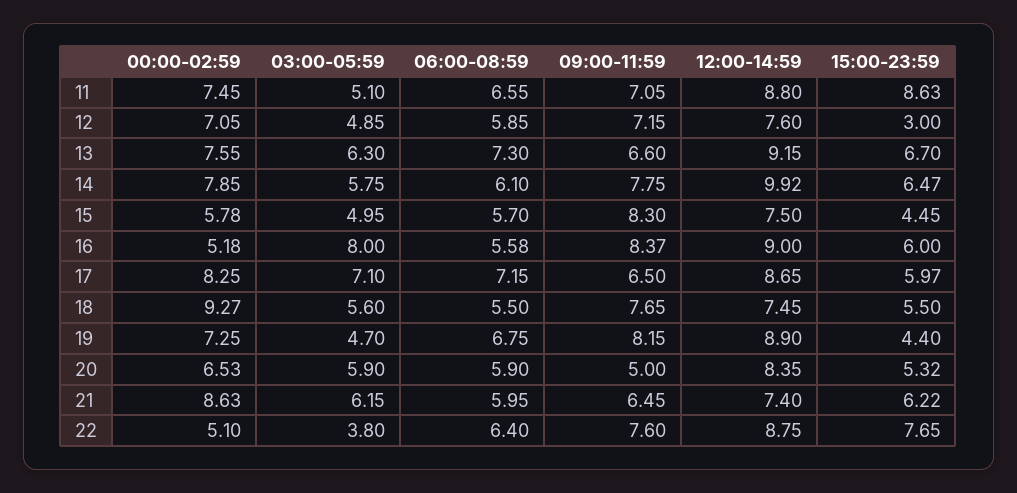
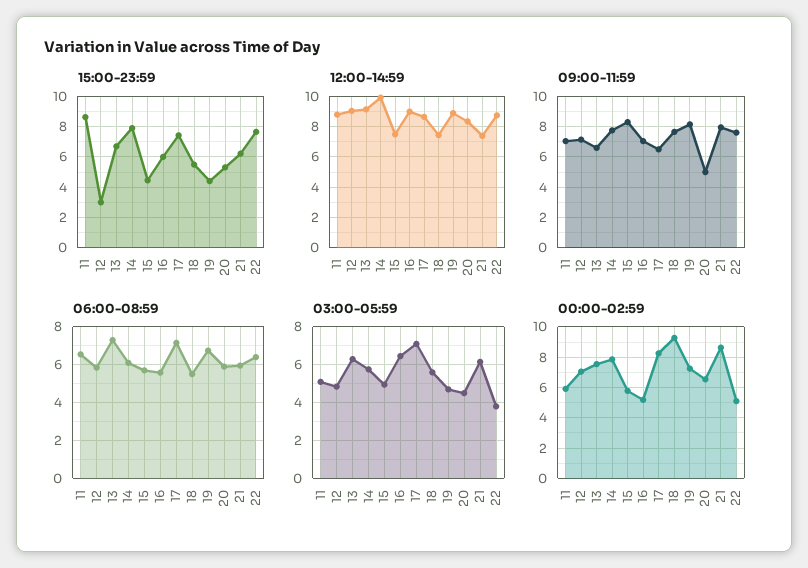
  {
    "00:00-02:59": {
-     "11": 7.45,
+     "11": 6,
      "12": 7.05,
      "13": 7.55,
      "14": 7.85,
      "15": 5.78,
      "16": 5.18,
      "17": 8.25,
      "18": 9.27,
      "19": 7.25,
      "20": 6.53,
      "21": 8.63,
      "22": 5.1
    },
    "03:00-05:59": {
      "11": 5.1,
      "12": 4.85,
      "13": 6.3,
      "14": 5.75,
      "15": 4.95,
-     "16": 8,
+     "16": 6.5,
      "17": 7.1,
      "18": 5.6,
      "19": 4.7,
-     "20": 5.9,
+     "20": 4.5,
      "21": 6.15,
      "22": 3.8
    },
    "06:00-08:59": {
      "11": 6.55,
      "12": 5.85,
      "13": 7.3,
      "14": 6.1,
      "15": 5.7,
      "16": 5.58,
      "17": 7.15,
      "18": 5.5,
      "19": 6.75,
      "20": 5.9,
      "21": 5.95,
      "22": 6.4
    },
    "09:00-11:59": {
      "11": 7.05,
      "12": 7.15,
      "13": 6.6,
      "14": 7.75,
      "15": 8.3,
-     "16": 8.37,
+     "16": 7,
      "17": 6.5,
      "18": 7.65,
      "19": 8.15,
      "20": 5,
-     "21": 6.45,
+     "21": 8,
      "22": 7.6
    },
    "12:00-14:59": {
      "11": 8.8,
-     "12": 7.6,
+     "12": 9,
      "13": 9.15,
      "14": 9.92,
      "15": 7.5,
      "16": 9,
      "17": 8.65,
      "18": 7.45,
      "19": 8.9,
      "20": 8.35,
      "21": 7.4,
      "22": 8.75
    },
    "15:00-23:59": {
      "11": 8.63,
      "12": 3,
      "13": 6.7,
-     "14": 6.47,
+     "14": 8,
      "15": 4.45,
      "16": 6,
-     "17": 5.97,
+     "17": 7.5,
      "18": 5.5,
      "19": 4.4,
      "20": 5.32,
      "21": 6.22,
      "22": 7.65
    }
  }

